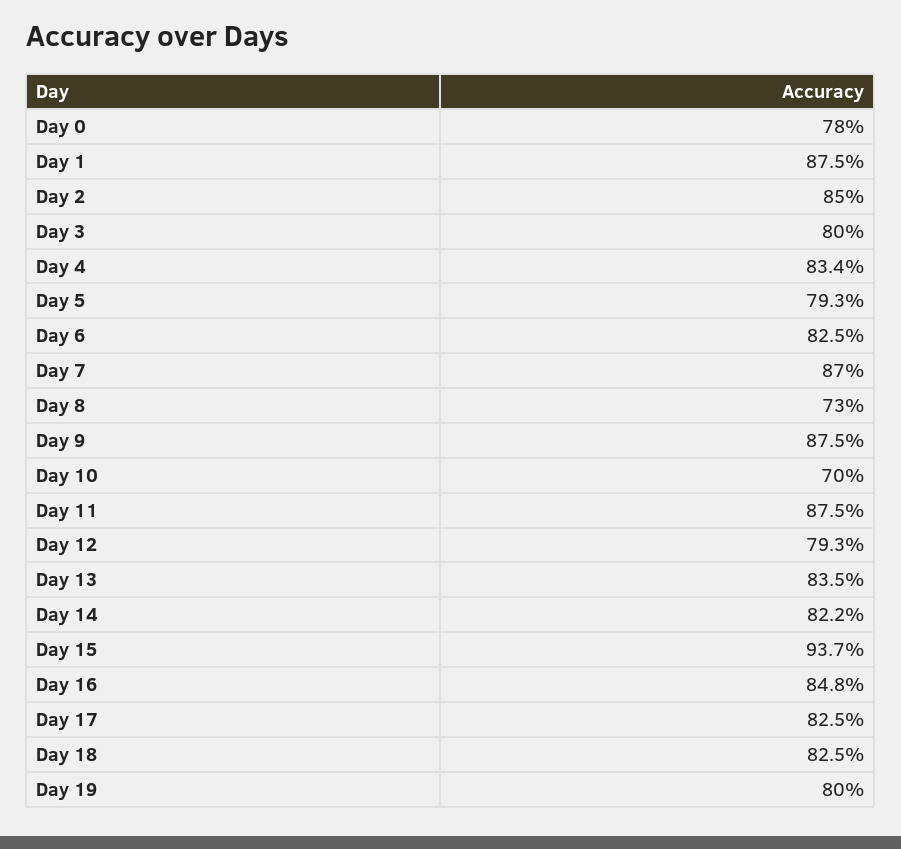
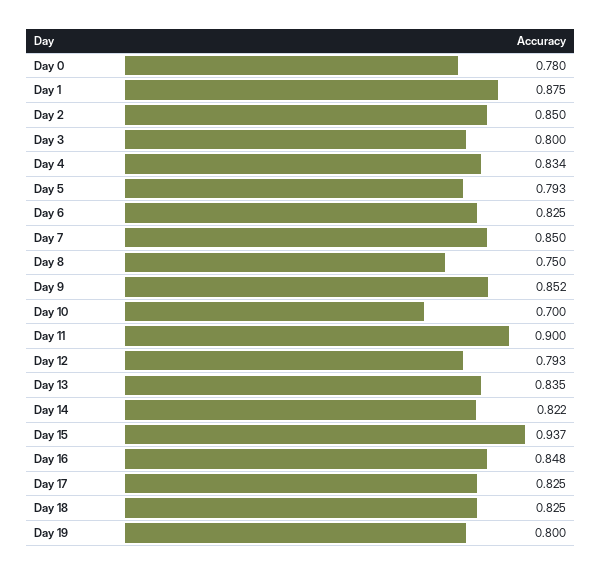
  {
    "Day 0": 0.78,
    "Day 1": 0.875,
    "Day 2": 0.85,
    "Day 3": 0.8,
    "Day 4": 0.834,
    "Day 5": 0.793,
    "Day 6": 0.825,
-   "Day 7": 0.87,
+   "Day 7": 0.85,
-   "Day 8": 0.73,
+   "Day 8": 0.75,
-   "Day 9": 0.875,
+   "Day 9": 0.852,
    "Day 10": 0.7,
-   "Day 11": 0.875,
+   "Day 11": 0.9,
    "Day 12": 0.793,
    "Day 13": 0.835,
    "Day 14": 0.822,
    "Day 15": 0.937,
    "Day 16": 0.848,
    "Day 17": 0.825,
    "Day 18": 0.825,
    "Day 19": 0.8
  }

